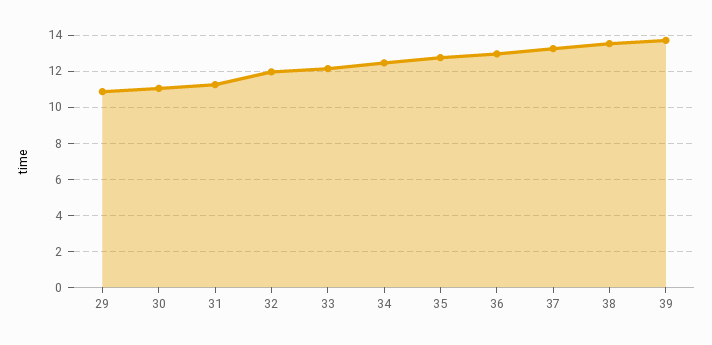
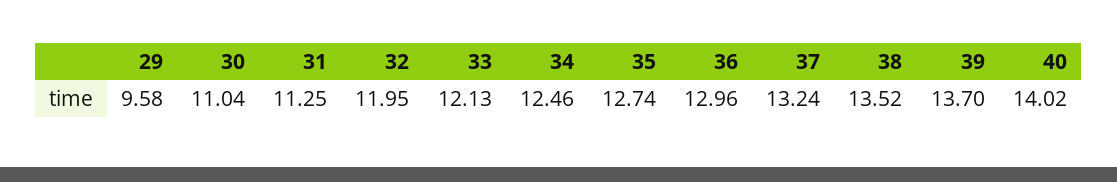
  {
-   "29": 11,
+   "29": 9.58,
    "30": 11.04,
    "31": 11.25,
    "32": 11.95,
    "33": 12.13,
    "34": 12.46,
    "35": 12.74,
    "36": 12.96,
    "37": 13.24,
    "38": 13.52,
-   "39": 13.7
+   "39": 13.7,
+   "40": 14.02
  }

